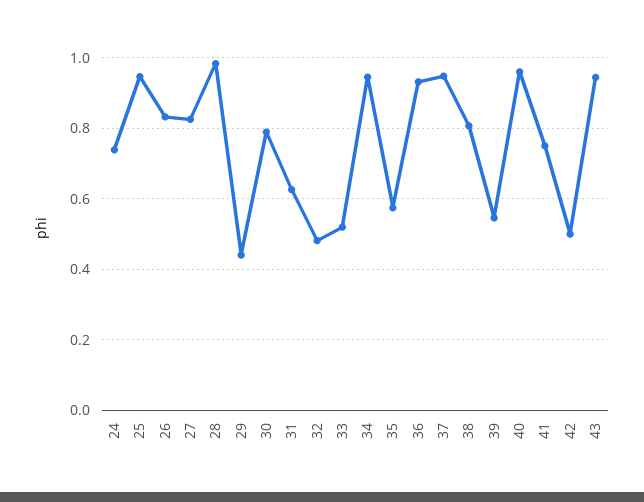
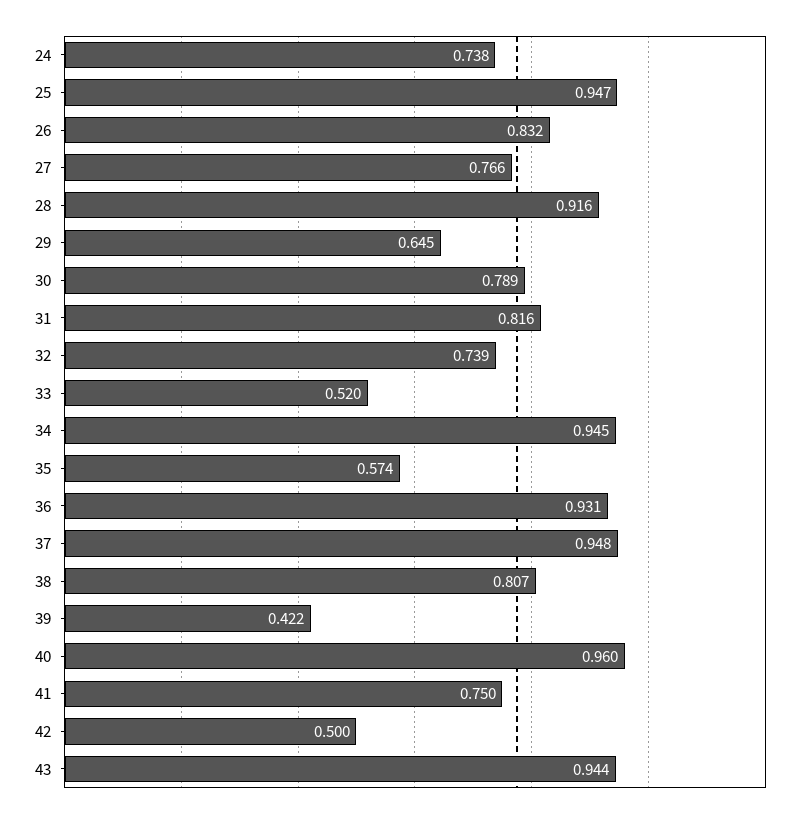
  {
    "24": 0.738,
    "25": 0.947,
    "26": 0.832,
-   "27": 0.82,
+   "27": 0.766,
-   "28": 0.98,
+   "28": 0.916,
-   "29": 0.44,
+   "29": 0.645,
    "30": 0.789,
-   "31": 0.62,
+   "31": 0.816,
-   "32": 0.48,
+   "32": 0.739,
    "33": 0.52,
    "34": 0.945,
    "35": 0.574,
    "36": 0.931,
    "37": 0.948,
    "38": 0.807,
-   "39": 0.54,
+   "39": 0.422,
    "40": 0.96,
    "41": 0.75,
    "42": 0.5,
    "43": 0.944
  }

